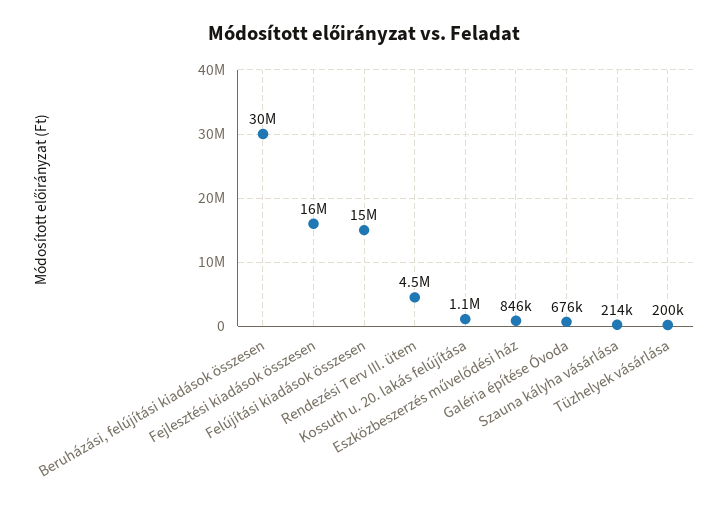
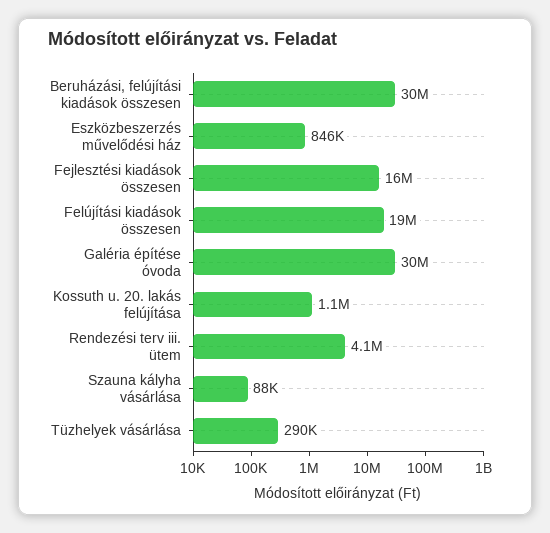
  {
    "Beruházási, felújítási kiadások összesen": 30000000,
    "Fejlesztési kiadások összesen": 16000000,
-   "Felújítási kiadások összesen": 15000000,
+   "Felújítási kiadások összesen": 19000000,
-   "Rendezési Terv III. ütem": 4500000,
+   "Rendezési Terv III. ütem": 4100000,
    "Kossuth u. 20. lakás felújítása": 1100000,
    "Eszközbeszerzés művelődési ház": 846000,
-   "Galéria építése Óvoda": 676000,
+   "Galéria építése Óvoda": 30000000,
-   "Szauna kályha vásárlása": 214000,
+   "Szauna kályha vásárlása": 88000,
-   "Tüzhelyek vásárlása": 200000
+   "Tüzhelyek vásárlása": 290000
  }

